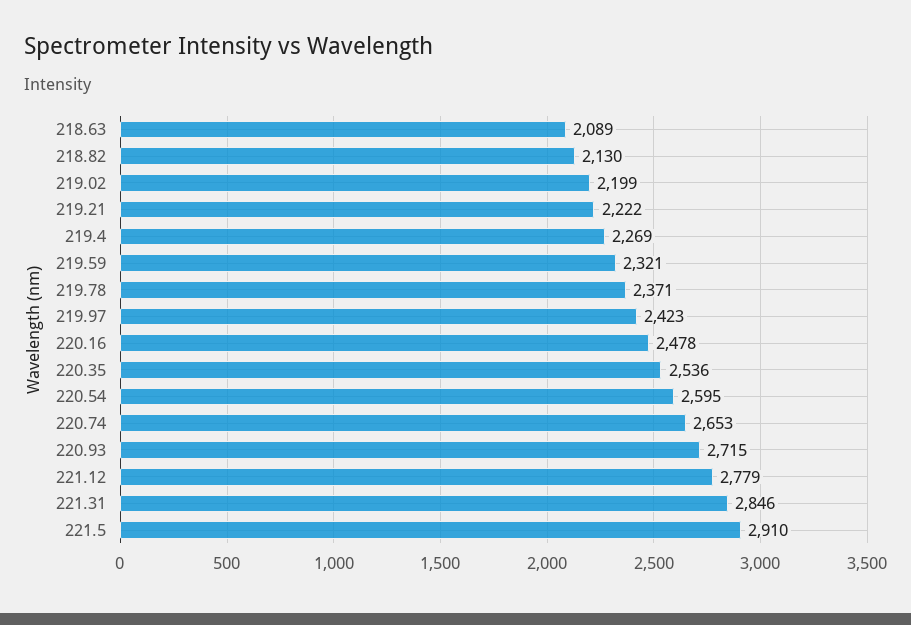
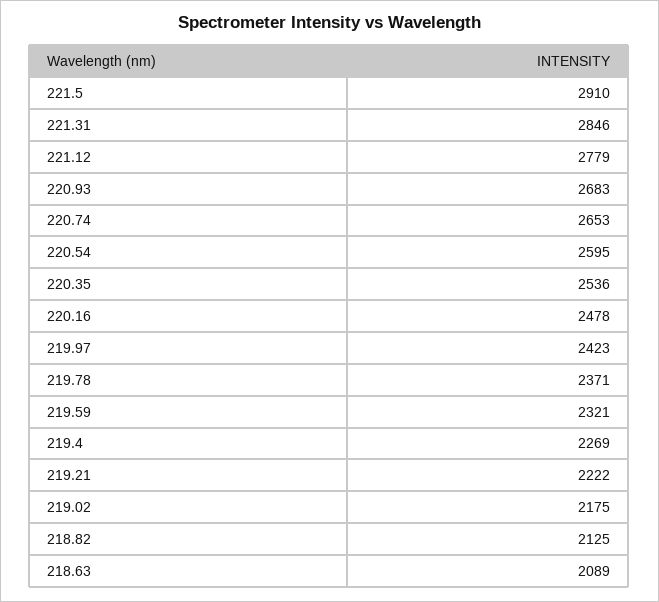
  {
    "218.63": 2089,
-   "218.82": 2130,
+   "218.82": 2125,
-   "219.02": 2199,
+   "219.02": 2175,
    "219.21": 2222,
    "219.4": 2269,
    "219.59": 2321,
    "219.78": 2371,
    "219.97": 2423,
    "220.16": 2478,
    "220.35": 2536,
    "220.54": 2595,
    "220.74": 2653,
-   "220.93": 2715,
+   "220.93": 2683,
    "221.12": 2779,
    "221.31": 2846,
    "221.5": 2910
  }

